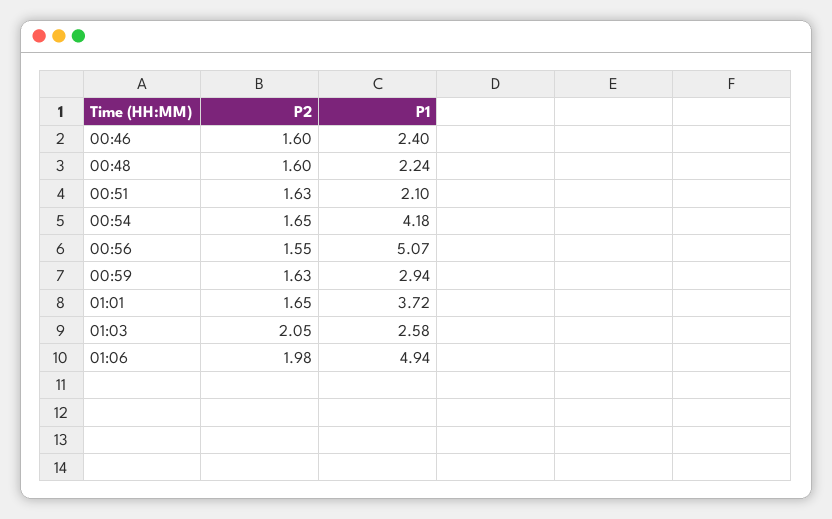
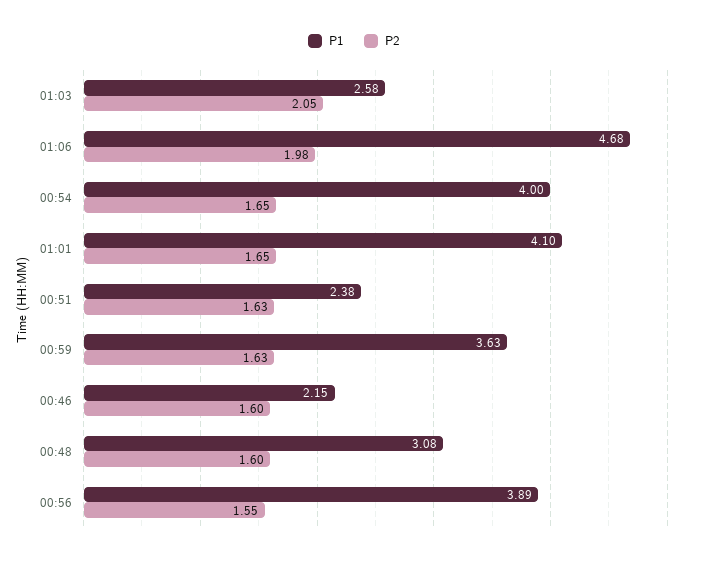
  {
    "P2": {
      "00:46": 1.6,
      "00:48": 1.6,
      "00:51": 1.63,
      "00:54": 1.65,
      "00:56": 1.55,
      "00:59": 1.63,
      "01:01": 1.65,
      "01:03": 2.05,
      "01:06": 1.98
    },
    "P1": {
-     "00:46": 2.4,
+     "00:46": 2.15,
-     "00:48": 2.24,
+     "00:48": 3.08,
-     "00:51": 2.1,
+     "00:51": 2.38,
-     "00:54": 4.18,
+     "00:54": 4,
-     "00:56": 5.07,
+     "00:56": 3.89,
-     "00:59": 2.94,
+     "00:59": 3.63,
-     "01:01": 3.72,
+     "01:01": 4.1,
      "01:03": 2.58,
-     "01:06": 4.94
+     "01:06": 4.68
    }
  }

